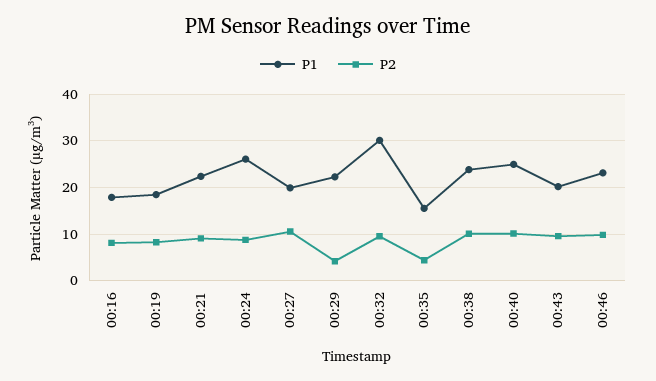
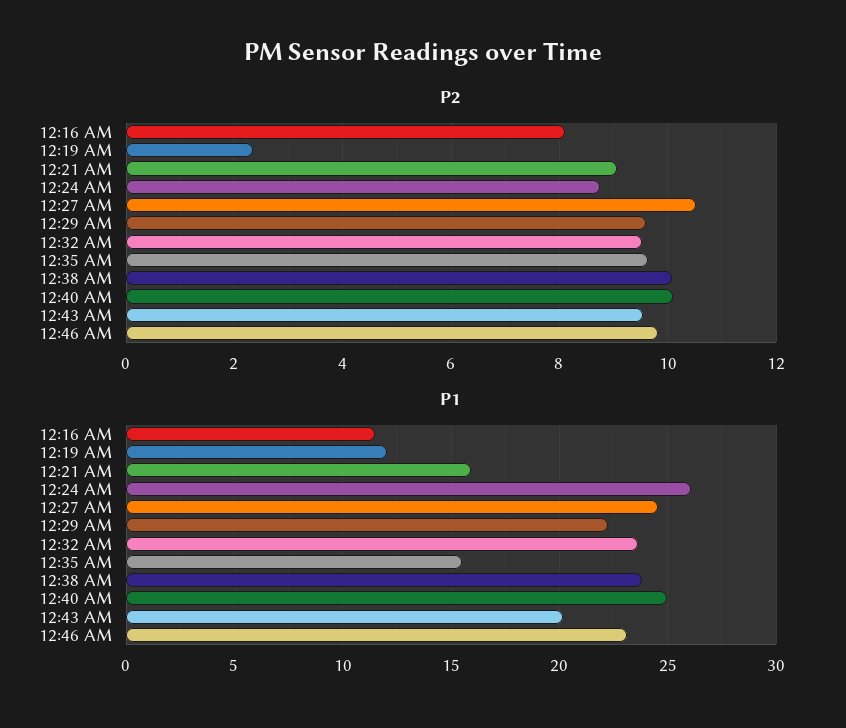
  {
    "P1": {
-     "00:16": 18,
+     "00:16": 11.5,
-     "00:19": 18,
+     "00:19": 12,
-     "00:21": 22,
+     "00:21": 16,
      "00:24": 26,
-     "00:27": 20,
+     "00:27": 24.5,
      "00:29": 22.5,
-     "00:32": 30,
+     "00:32": 23.5,
      "00:35": 15.5,
      "00:38": 24,
      "00:40": 25,
      "00:43": 20,
      "00:46": 23
    },
    "P2": {
      "00:16": 8.2,
-     "00:19": 8,
+     "00:19": 2.4,
      "00:21": 9,
      "00:24": 8.8,
      "00:27": 10.6,
-     "00:29": 4,
+     "00:29": 9.6,
      "00:32": 9.6,
-     "00:35": 4,
+     "00:35": 9.6,
      "00:38": 10,
      "00:40": 10.2,
      "00:43": 9.6,
      "00:46": 9.8
    }
  }

